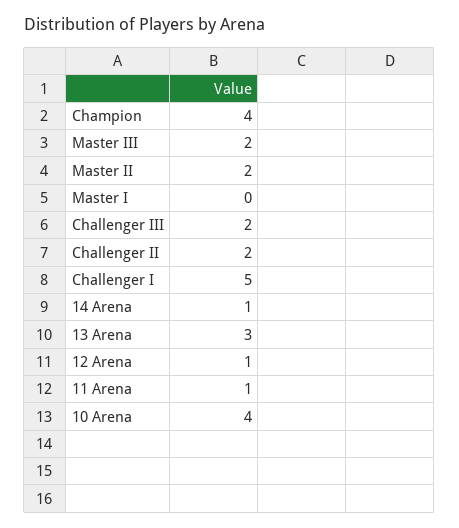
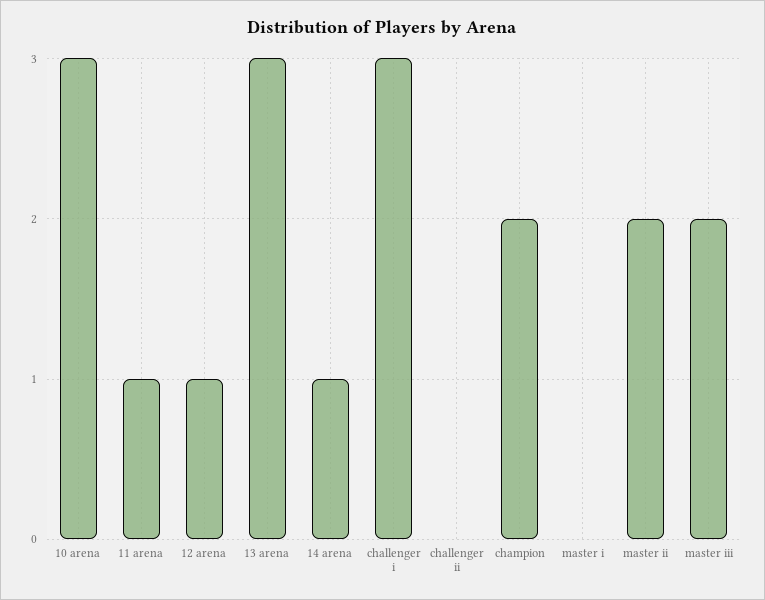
  {
-   "Champion": 4,
+   "Champion": 2,
    "Master III": 2,
    "Master II": 2,
    "Master I": 0,
-   "Challenger III": 2,
-   "Challenger II": 2,
+   "Challenger II": 0,
-   "Challenger I": 5,
+   "Challenger I": 3,
    "14 Arena": 1,
    "13 Arena": 3,
    "12 Arena": 1,
    "11 Arena": 1,
-   "10 Arena": 4
+   "10 Arena": 3
  }

